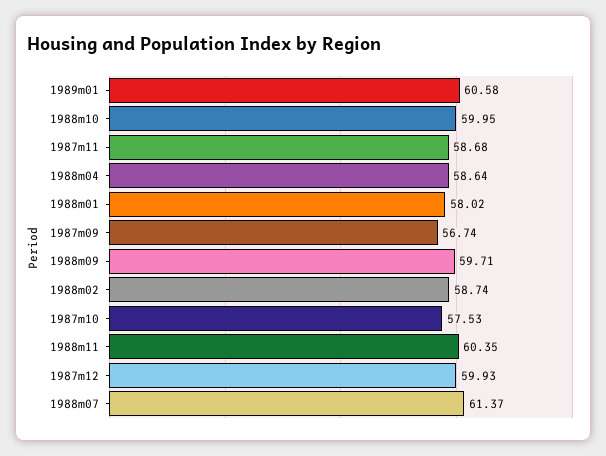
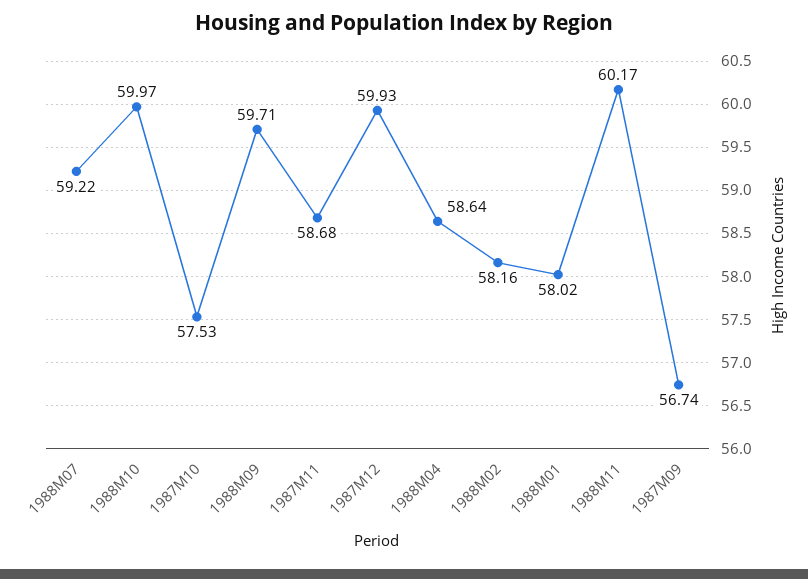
  {
-   "1989m01": 60.58,
-   "1988m10": 59.95,
+   "1988m10": 59.97,
    "1987m11": 58.68,
    "1988m04": 58.64,
    "1988m01": 58.02,
    "1987m09": 56.74,
    "1988m09": 59.71,
-   "1988m02": 58.74,
+   "1988m02": 58.16,
    "1987m10": 57.53,
-   "1988m11": 60.35,
+   "1988m11": 60.17,
    "1987m12": 59.93,
-   "1988m07": 61.37
+   "1988m07": 59.22
  }

